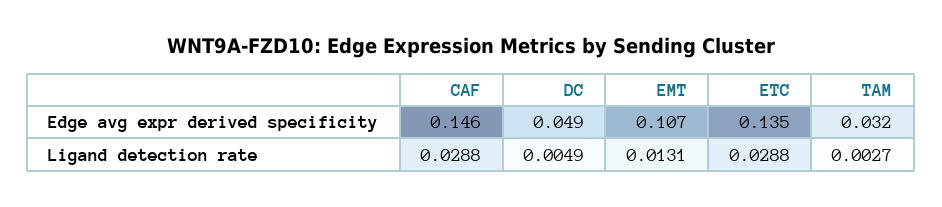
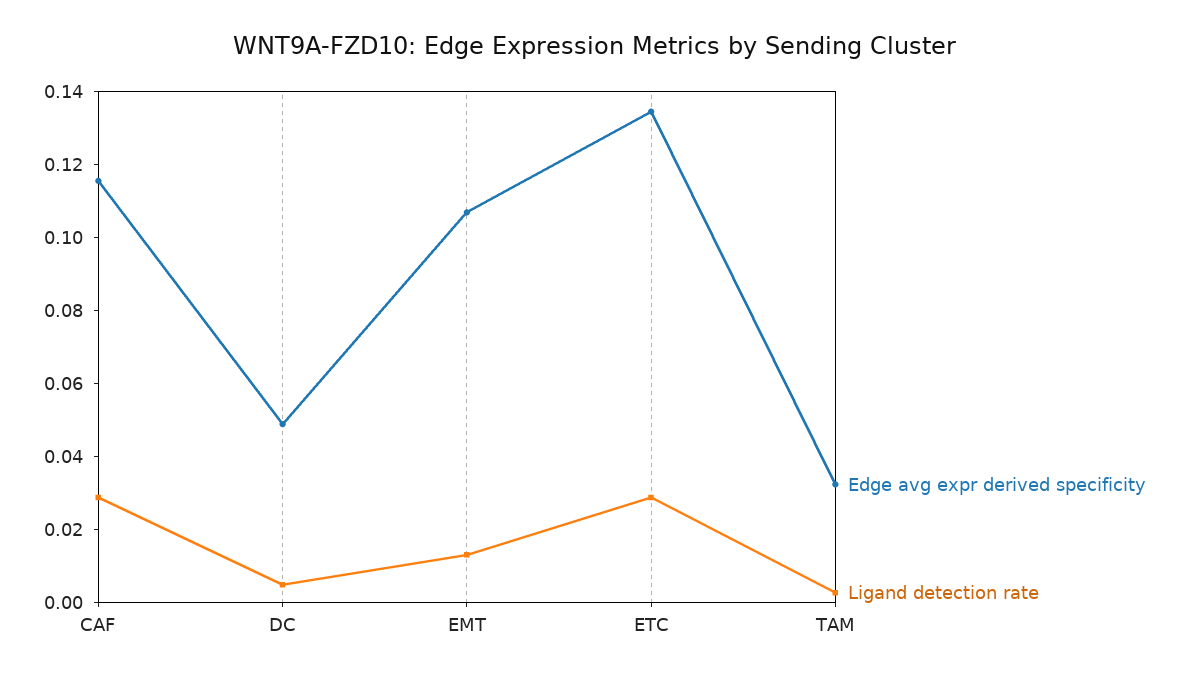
  {
    "Edge avg expr derived specificity": {
-     "CAF": 0.146,
+     "CAF": 0.115,
      "DC": 0.049,
      "EMT": 0.107,
      "ETC": 0.135,
      "TAM": 0.032
    },
    "Ligand detection rate": {
      "CAF": 0.0288,
      "DC": 0.0049,
      "EMT": 0.0131,
      "ETC": 0.0288,
      "TAM": 0.0027
    }
  }

